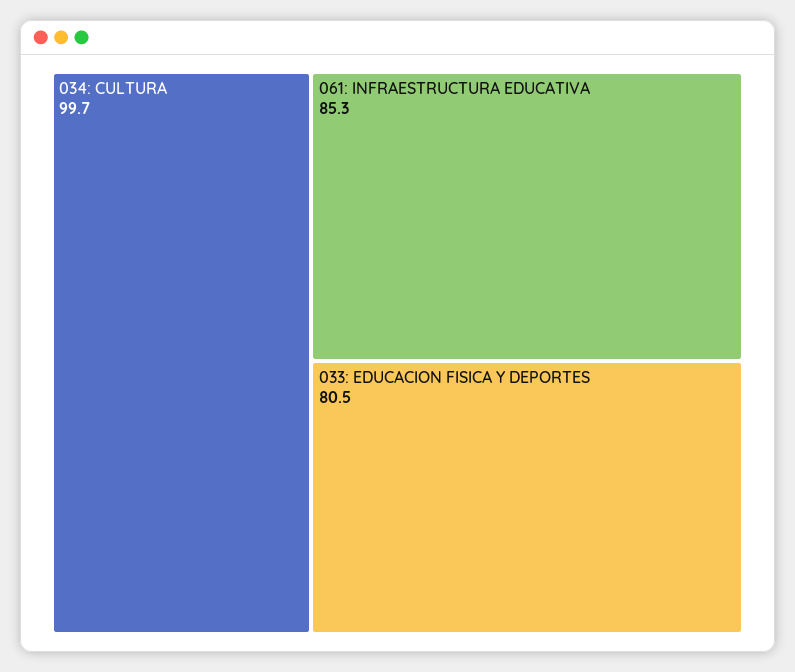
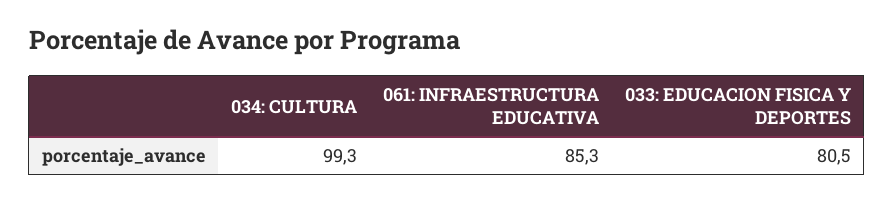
  {
-   "034: CULTURA": 99.7,
+   "034: CULTURA": 99.3,
    "061: INFRAESTRUCTURA EDUCATIVA": 85.3,
    "033: EDUCACION FISICA Y DEPORTES": 80.5
  }

